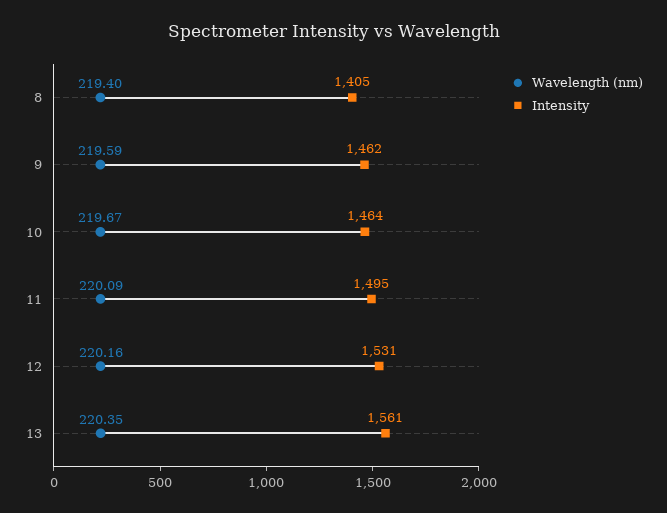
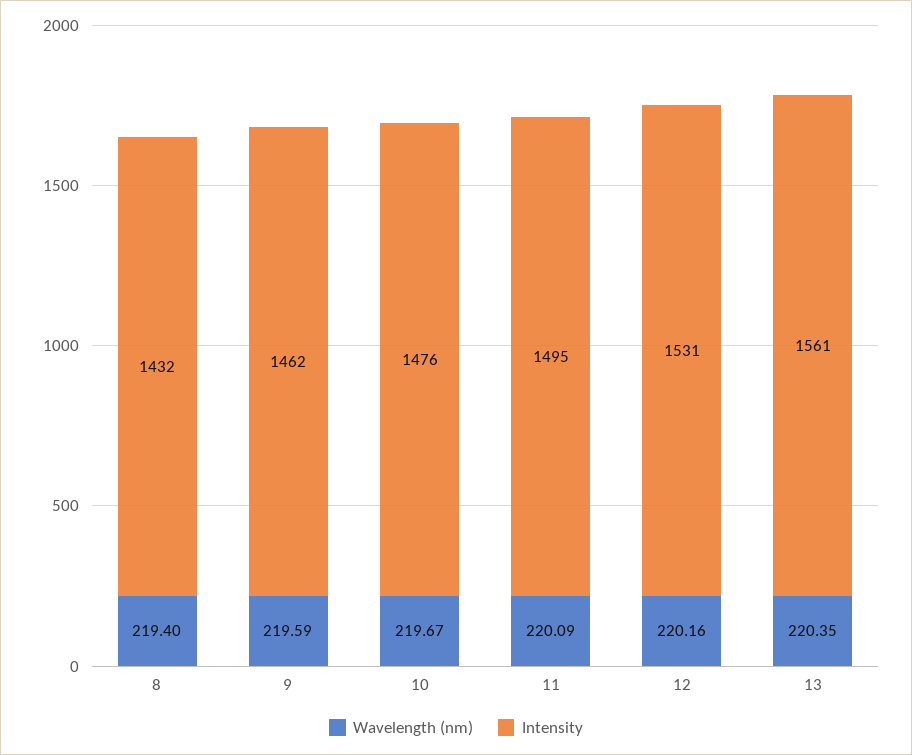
  {
    "Wavelength (nm)": {
      "8": 219.4,
      "9": 219.59,
      "10": 219.67,
      "11": 220.09,
      "12": 220.16,
      "13": 220.35
    },
    "Intensity": {
-     "8": 1405,
+     "8": 1432,
      "9": 1462,
-     "10": 1464,
+     "10": 1476,
      "11": 1495,
      "12": 1531,
      "13": 1561
    }
  }

